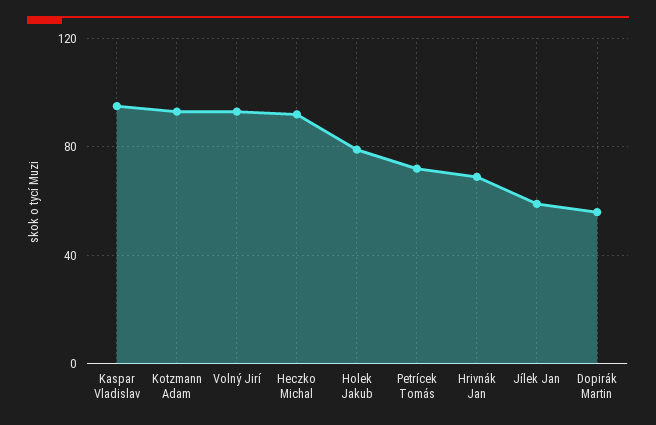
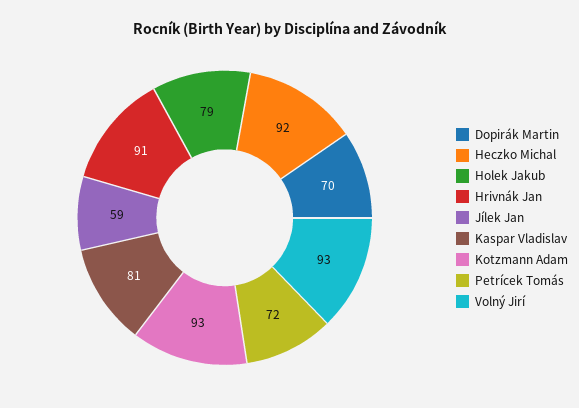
  {
-   "Kaspar Vladislav": 95,
+   "Kaspar Vladislav": 81,
    "Kotzmann Adam": 93,
    "Volný Jirí": 93,
    "Heczko Michal": 92,
    "Holek Jakub": 79,
    "Petrícek Tomás": 72,
-   "Hrivnák Jan": 70,
+   "Hrivnák Jan": 91,
    "Jílek Jan": 59,
-   "Dopirák Martin": 55
+   "Dopirák Martin": 70
  }

